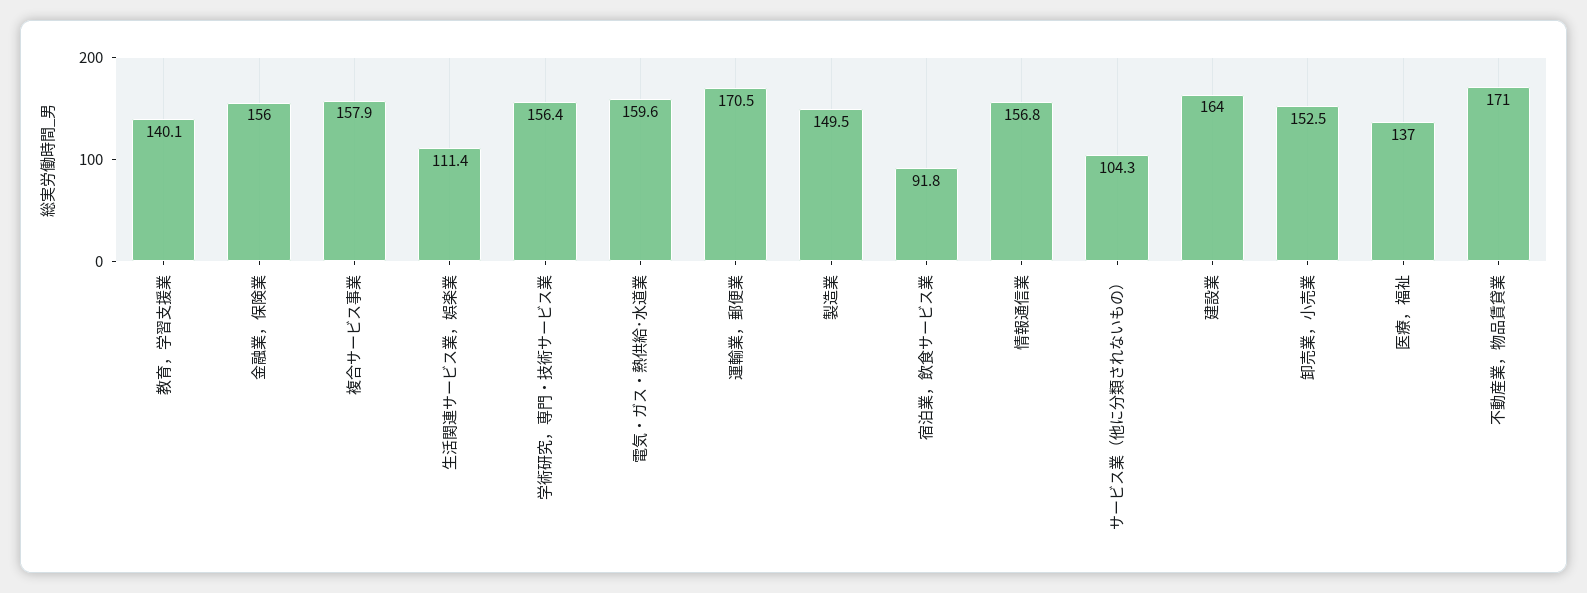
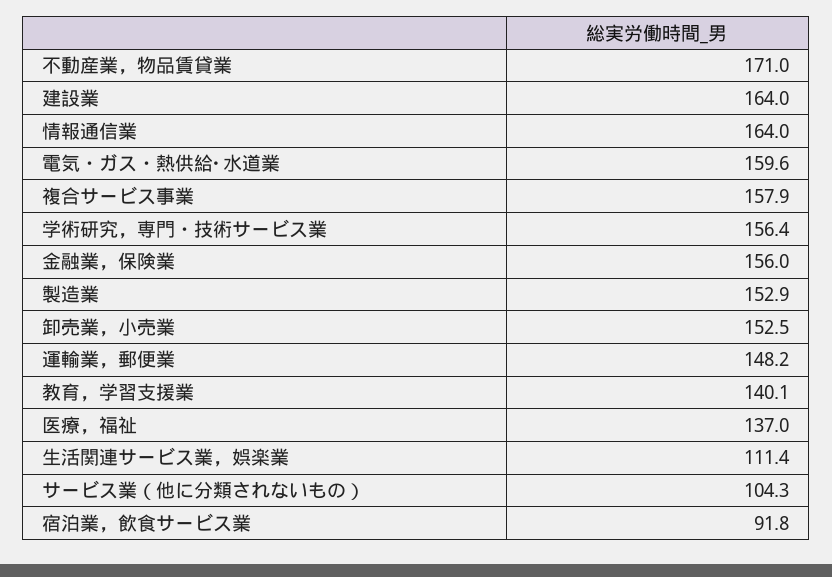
  {
    "教育，学習支援業": 140.1,
    "金融業，保険業": 156,
    "複合サービス事業": 157.9,
    "生活関連サービス業，娯楽業": 111.4,
    "学術研究，専門・技術サービス業": 156.4,
    "電気・ガス・熱供給･水道業": 159.6,
-   "運輸業，郵便業": 170.5,
+   "運輸業，郵便業": 148.2,
-   "製造業": 149.5,
+   "製造業": 152.9,
    "宿泊業，飲食サービス業": 91.8,
-   "情報通信業": 156.8,
+   "情報通信業": 164,
    "サービス業（他に分類されないもの）": 104.3,
    "建設業": 164,
    "卸売業，小売業": 152.5,
    "医療，福祉": 137,
    "不動産業，物品賃貸業": 171
  }

